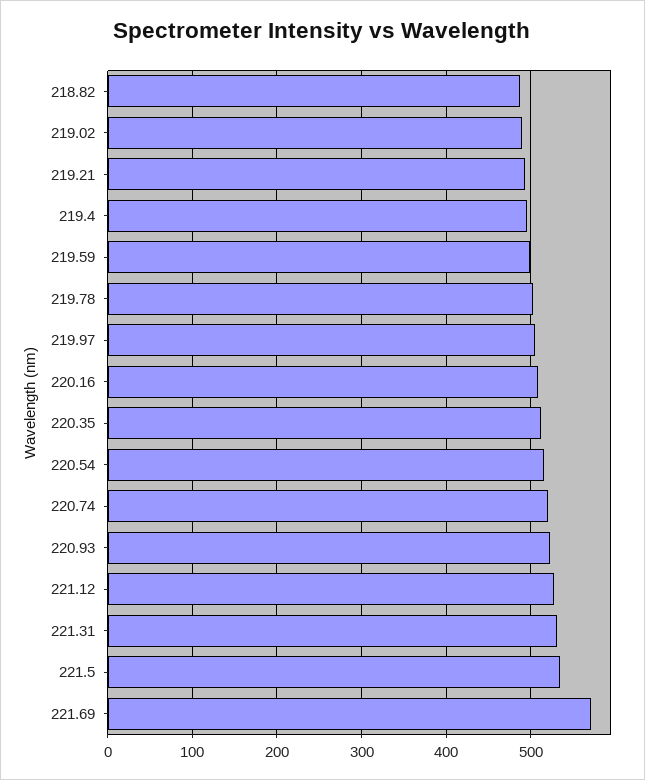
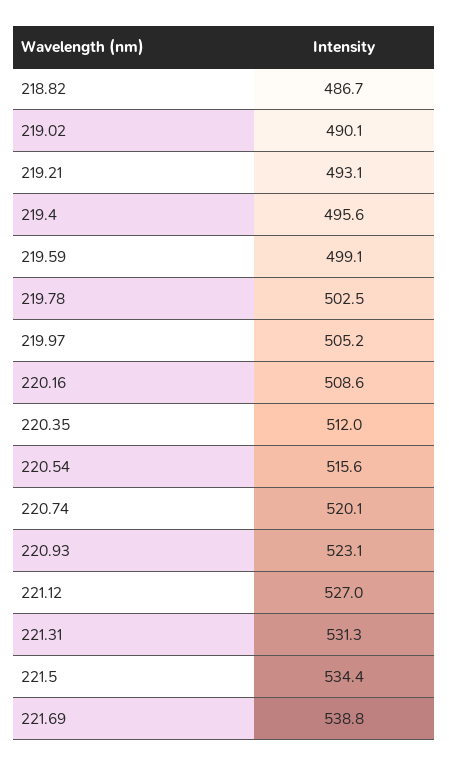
  {
    "218.82": 486.7,
    "219.02": 490.1,
    "219.21": 493.1,
    "219.4": 495.6,
    "219.59": 499.1,
    "219.78": 502.5,
    "219.97": 505.2,
    "220.16": 508.6,
    "220.35": 512,
    "220.54": 515.6,
    "220.74": 520.1,
    "220.93": 523.1,
    "221.12": 527,
    "221.31": 531.3,
    "221.5": 534.4,
-   "221.69": 570
+   "221.69": 538.8
  }

